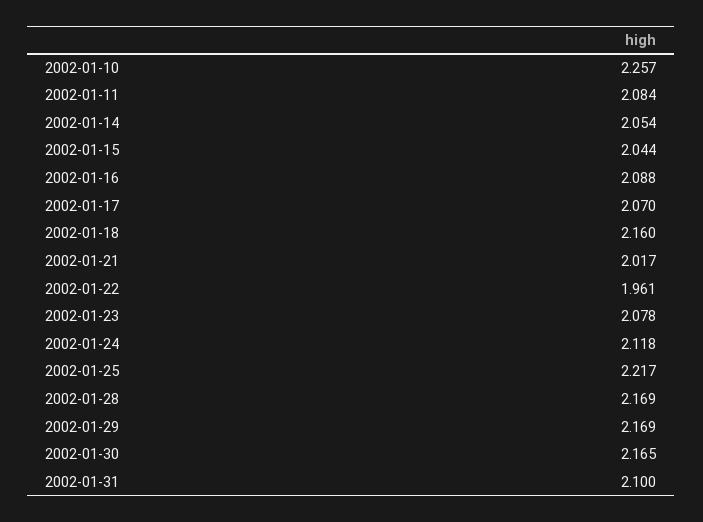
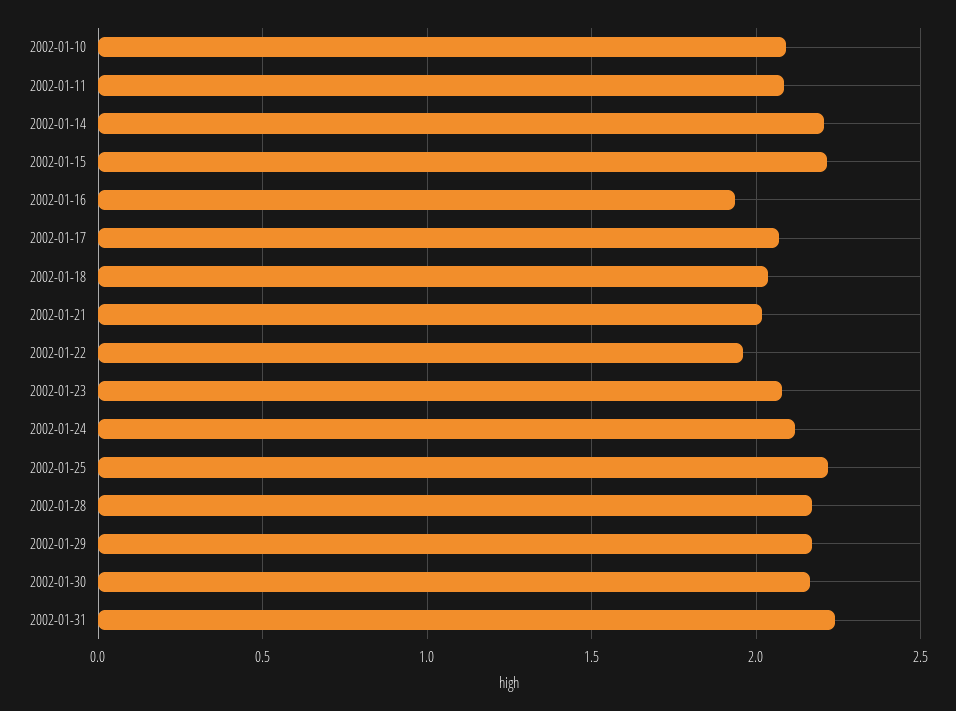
  {
-   "2002-01-10": 2.257,
+   "2002-01-10": 2.1,
    "2002-01-11": 2.084,
-   "2002-01-14": 2.054,
+   "2002-01-14": 2.2,
-   "2002-01-15": 2.044,
+   "2002-01-15": 2.2,
-   "2002-01-16": 2.088,
+   "2002-01-16": 1.95,
    "2002-01-17": 2.07,
-   "2002-01-18": 2.16,
+   "2002-01-18": 2.05,
    "2002-01-21": 2.017,
    "2002-01-22": 1.961,
    "2002-01-23": 2.078,
    "2002-01-24": 2.118,
    "2002-01-25": 2.217,
    "2002-01-28": 2.169,
    "2002-01-29": 2.169,
    "2002-01-30": 2.165,
-   "2002-01-31": 2.1
+   "2002-01-31": 2.25
  }

